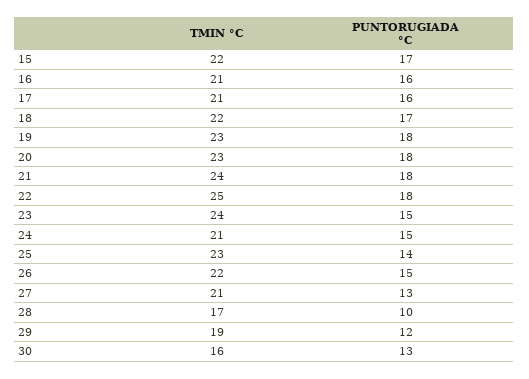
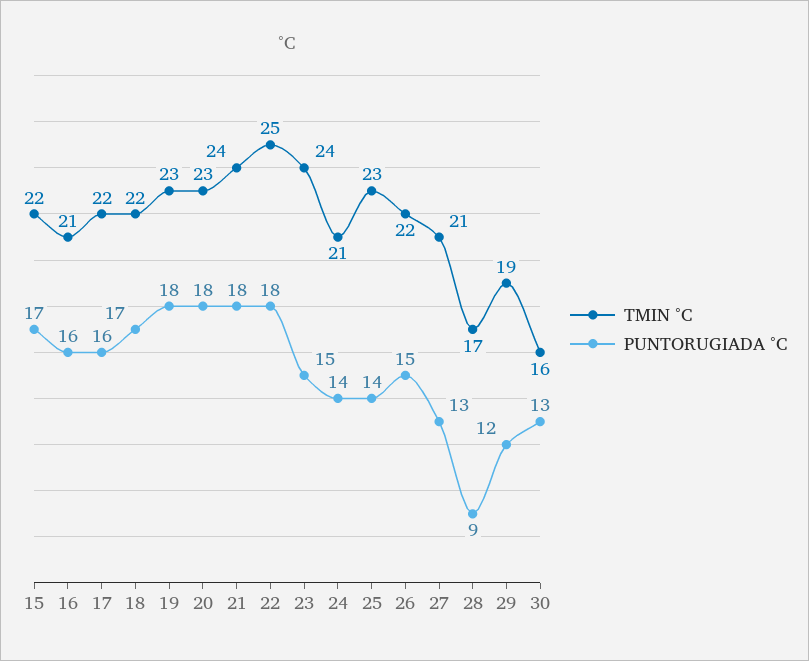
  {
    "TMIN °C": {
      "15": 22,
      "16": 21,
-     "17": 21,
+     "17": 22,
      "18": 22,
      "19": 23,
      "20": 23,
      "21": 24,
      "22": 25,
      "23": 24,
      "24": 21,
      "25": 23,
      "26": 22,
      "27": 21,
      "28": 17,
      "29": 19,
      "30": 16
    },
    "PUNTORUGIADA °C": {
      "15": 17,
      "16": 16,
      "17": 16,
      "18": 17,
      "19": 18,
      "20": 18,
      "21": 18,
      "22": 18,
      "23": 15,
-     "24": 15,
+     "24": 14,
      "25": 14,
      "26": 15,
      "27": 13,
-     "28": 10,
+     "28": 9,
      "29": 12,
      "30": 13
    }
  }

